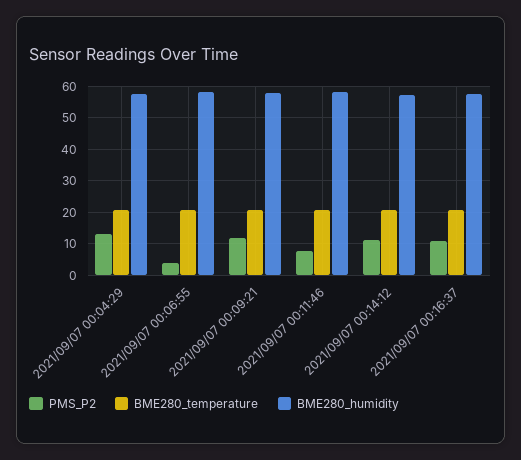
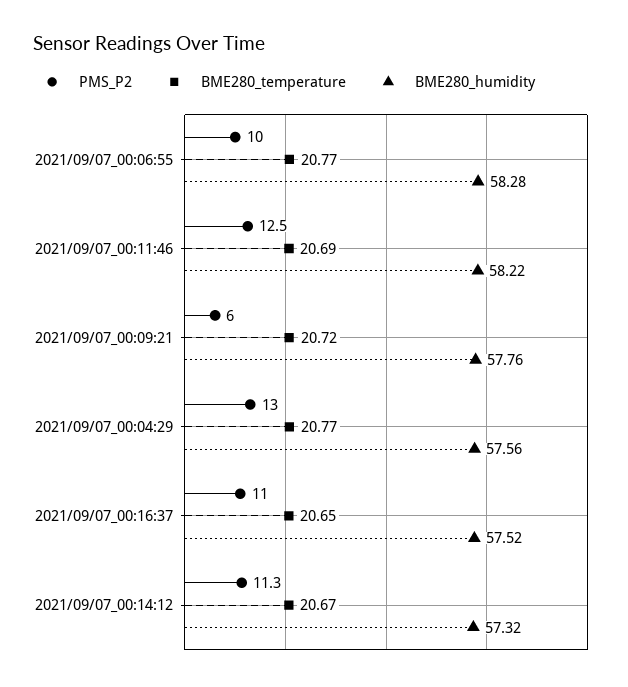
  {
    "PMS_P2": {
      "2021/09/07 00:04:29": 13,
-     "2021/09/07 00:06:55": 4,
+     "2021/09/07 00:06:55": 10,
-     "2021/09/07 00:09:21": 12,
+     "2021/09/07 00:09:21": 6,
-     "2021/09/07 00:11:46": 8,
+     "2021/09/07 00:11:46": 12.5,
      "2021/09/07 00:14:12": 11.3,
      "2021/09/07 00:16:37": 11
    },
    "BME280_temperature": {
      "2021/09/07 00:04:29": 20.77,
      "2021/09/07 00:06:55": 20.77,
      "2021/09/07 00:09:21": 20.72,
      "2021/09/07 00:11:46": 20.69,
      "2021/09/07 00:14:12": 20.67,
      "2021/09/07 00:16:37": 20.65
    },
    "BME280_humidity": {
      "2021/09/07 00:04:29": 57.56,
      "2021/09/07 00:06:55": 58.28,
      "2021/09/07 00:09:21": 57.76,
      "2021/09/07 00:11:46": 58.22,
      "2021/09/07 00:14:12": 57.32,
      "2021/09/07 00:16:37": 57.52
    }
  }

